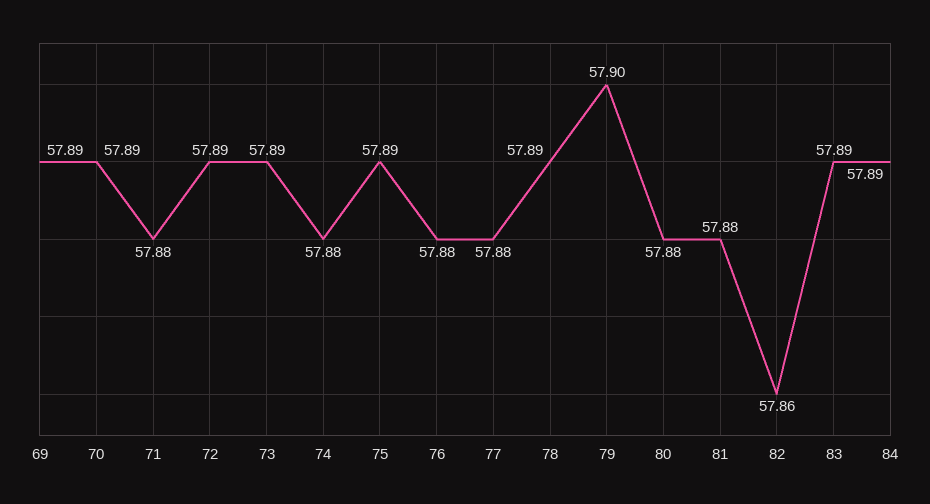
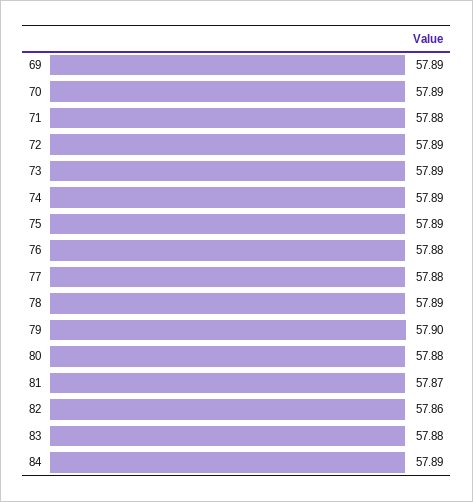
  {
    "69": 57.89,
    "70": 57.89,
    "71": 57.88,
    "72": 57.89,
    "73": 57.89,
-   "74": 57.88,
+   "74": 57.89,
    "75": 57.89,
    "76": 57.88,
    "77": 57.88,
    "78": 57.89,
    "79": 57.9,
    "80": 57.88,
-   "81": 57.88,
+   "81": 57.87,
    "82": 57.86,
-   "83": 57.89,
+   "83": 57.88,
    "84": 57.89
  }

